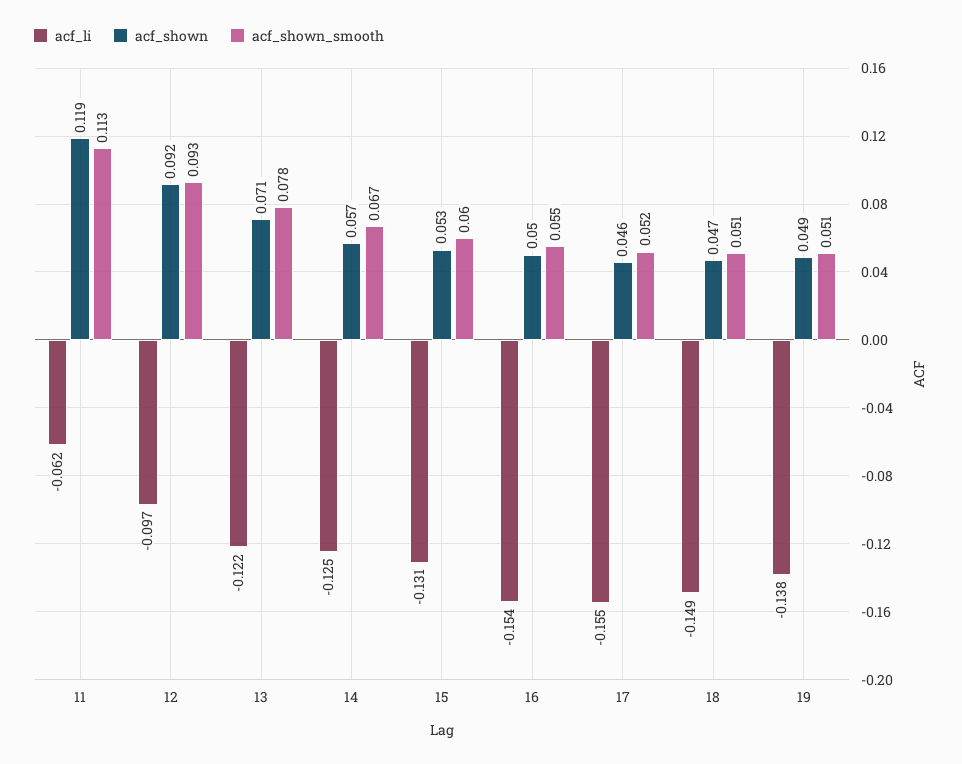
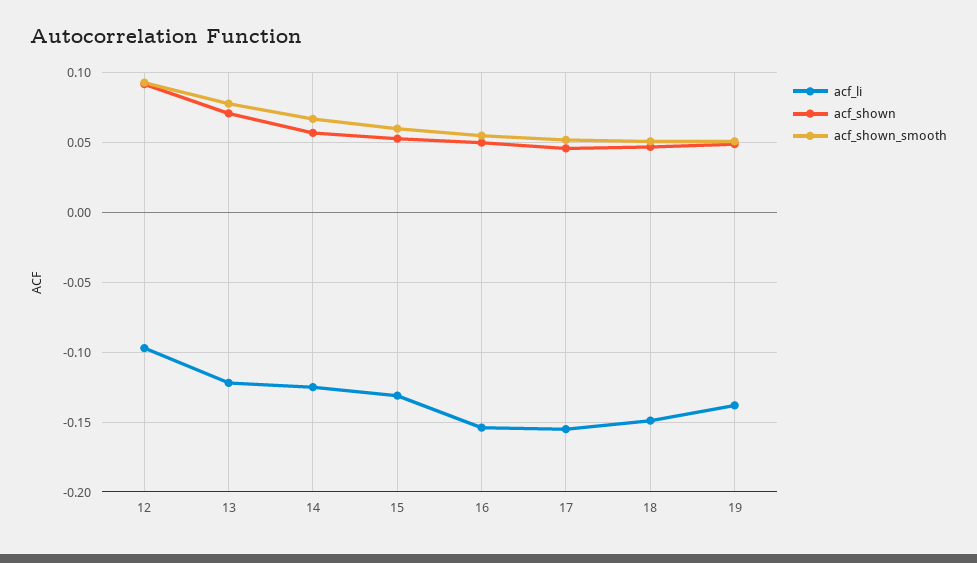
  {
    "acf_li": {
-     "11": -0.062,
      "12": -0.097,
      "13": -0.122,
      "14": -0.125,
      "15": -0.131,
      "16": -0.154,
      "17": -0.155,
      "18": -0.149,
      "19": -0.138
    },
    "acf_shown": {
-     "11": 0.119,
      "12": 0.092,
      "13": 0.071,
      "14": 0.057,
      "15": 0.053,
      "16": 0.05,
      "17": 0.046,
      "18": 0.047,
      "19": 0.049
    },
    "acf_shown_smooth": {
-     "11": 0.113,
      "12": 0.093,
      "13": 0.078,
      "14": 0.067,
      "15": 0.06,
      "16": 0.055,
      "17": 0.052,
      "18": 0.051,
      "19": 0.051
    }
  }

